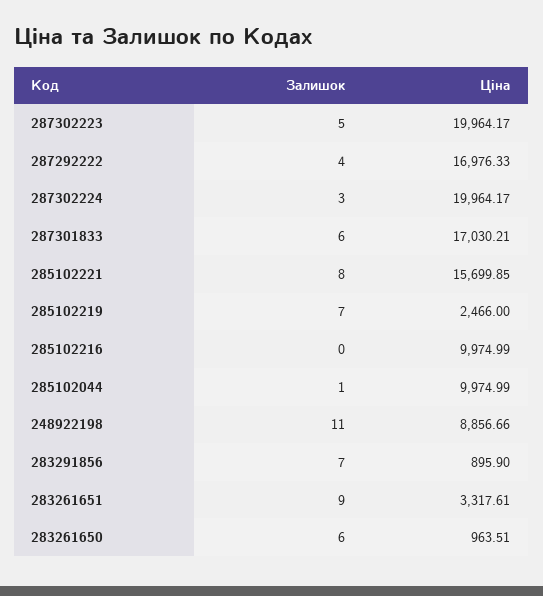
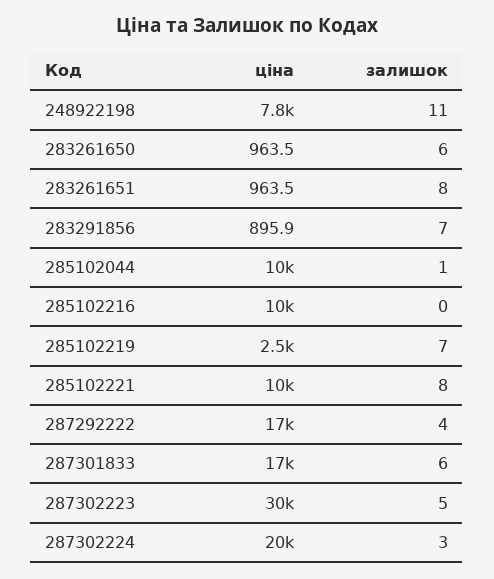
  {
    "Залишок": {
      "287302223": 5,
      "287292222": 4,
      "287302224": 3,
      "287301833": 6,
      "285102221": 8,
      "285102219": 7,
      "285102216": 0,
      "285102044": 1,
      "248922198": 11,
      "283291856": 7,
-     "283261651": 9,
+     "283261651": 8,
      "283261650": 6
    },
    "Ціна": {
-     "287302223": 19964.17,
+     "287302223": 30000,
      "287292222": 16976.33,
      "287302224": 19964.17,
      "287301833": 17030.21,
-     "285102221": 15699.85,
+     "285102221": 10000,
      "285102219": 2466,
      "285102216": 9974.99,
      "285102044": 9974.99,
-     "248922198": 8856.66,
+     "248922198": 7800,
      "283291856": 895.9,
-     "283261651": 3317.61,
+     "283261651": 963.5,
      "283261650": 963.51
    }
  }

